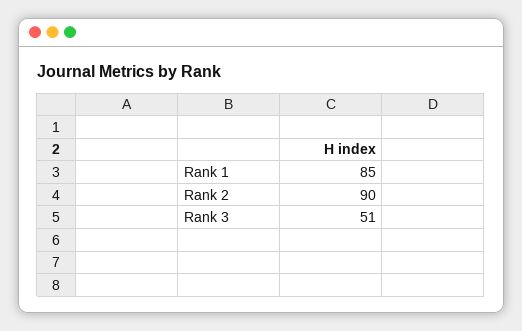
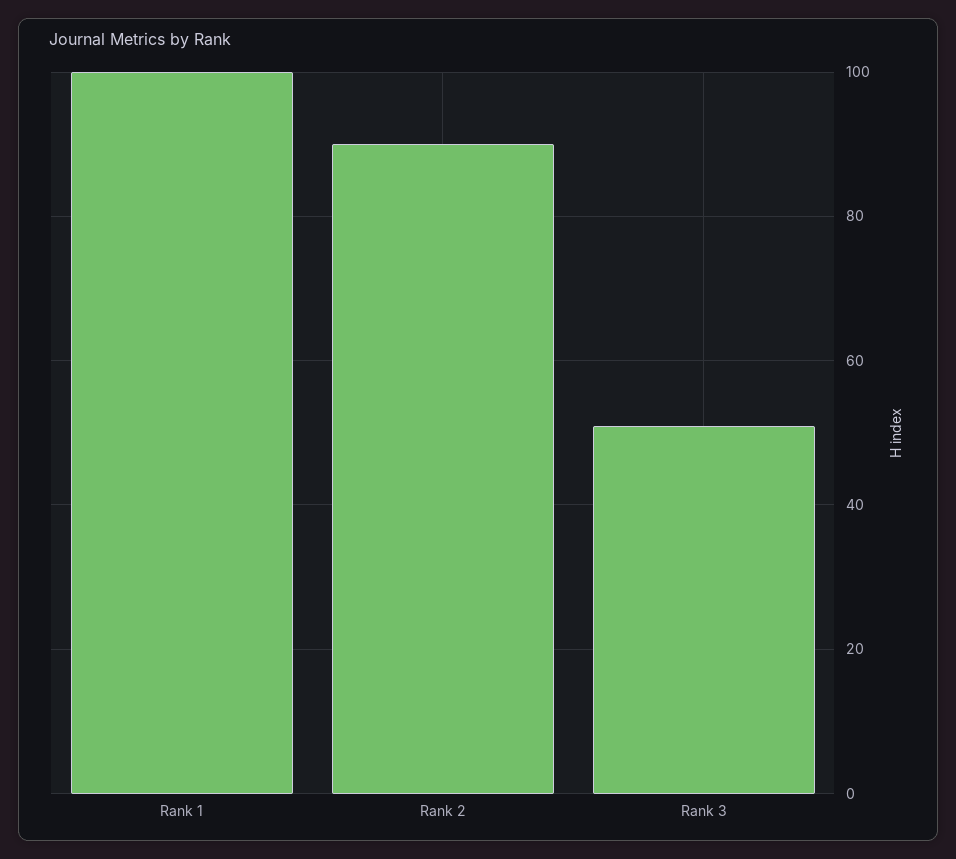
  {
-   "Rank 1": 85,
+   "Rank 1": 100,
    "Rank 2": 90,
    "Rank 3": 51
  }

